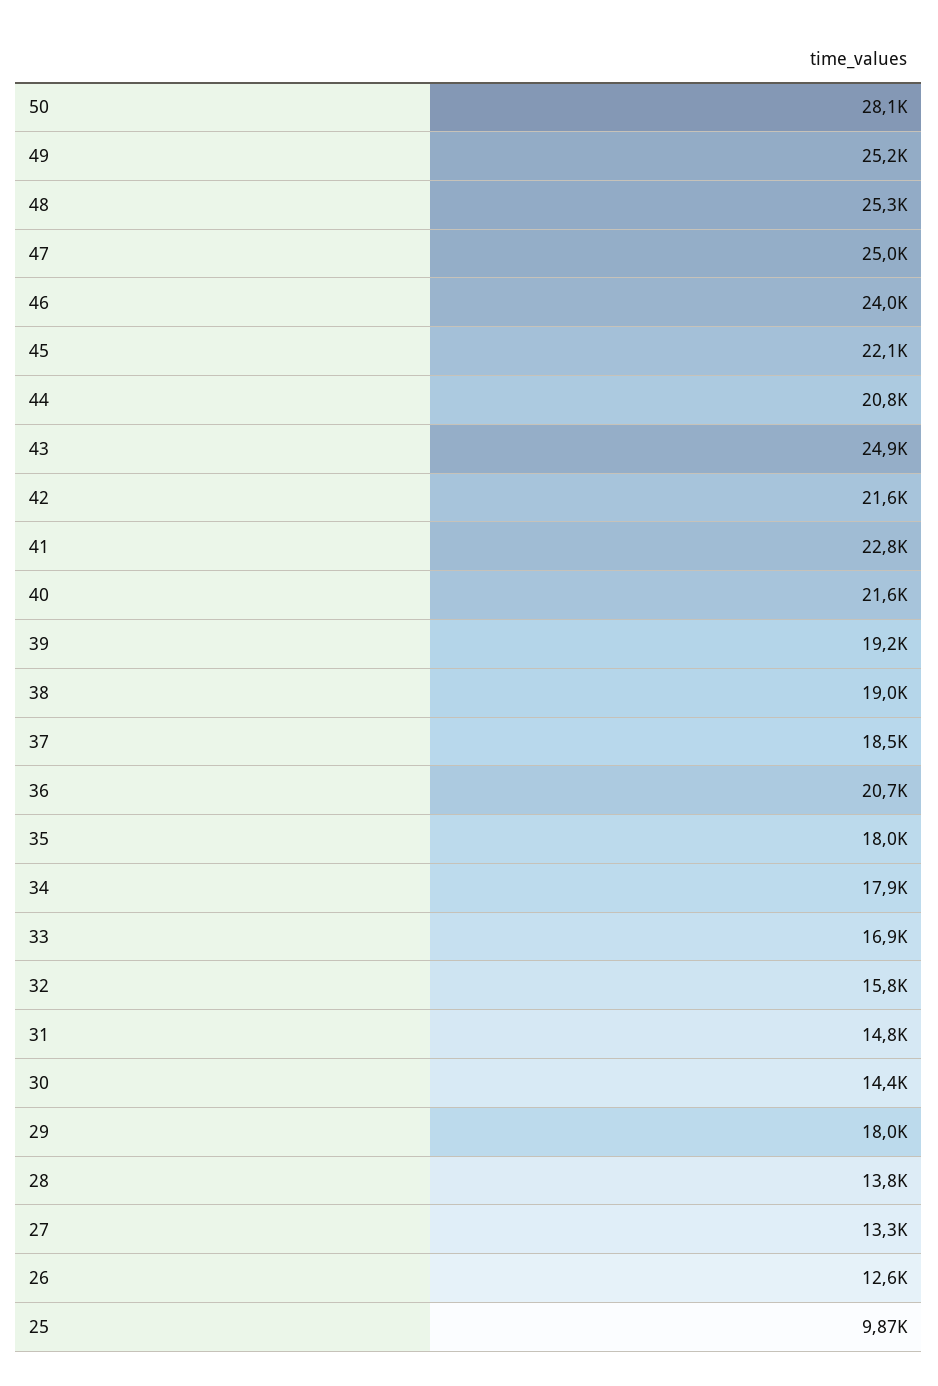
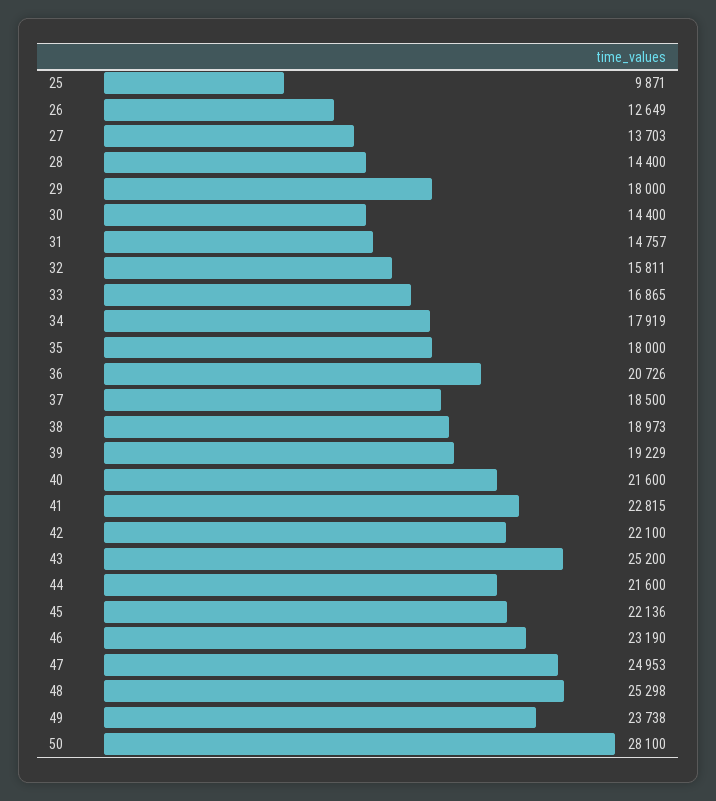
  {
    "50": 28100,
-   "49": 25200,
+   "49": 23738,
    "48": 25298,
    "47": 24953,
-   "46": 24000,
+   "46": 23190,
    "45": 22136,
-   "44": 20800,
+   "44": 21600,
-   "43": 24900,
+   "43": 25200,
-   "42": 21600,
+   "42": 22100,
    "41": 22815,
    "40": 21600,
    "39": 19229,
    "38": 18973,
    "37": 18500,
    "36": 20726,
    "35": 18000,
    "34": 17919,
    "33": 16865,
    "32": 15811,
    "31": 14757,
    "30": 14400,
    "29": 18000,
-   "28": 13800,
+   "28": 14400,
-   "27": 13300,
+   "27": 13703,
    "26": 12649,
    "25": 9871
  }

